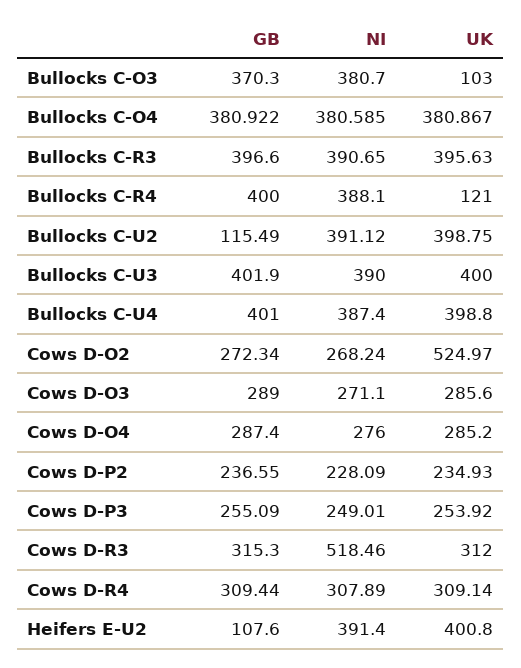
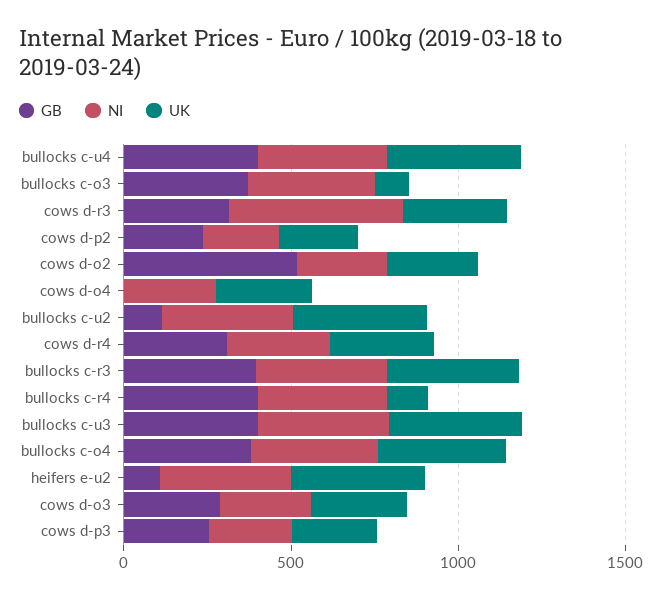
  {
    "GB": {
      "Bullocks C-O3": 370.3,
      "Bullocks C-O4": 380.922,
      "Bullocks C-R3": 396.6,
      "Bullocks C-R4": 400,
      "Bullocks C-U2": 115.49,
      "Bullocks C-U3": 401.9,
      "Bullocks C-U4": 401,
-     "Cows D-O2": 272.34,
+     "Cows D-O2": 500,
      "Cows D-O3": 289,
-     "Cows D-O4": 287.4,
+     "Cows D-O4": 0,
      "Cows D-P2": 236.55,
      "Cows D-P3": 255.09,
      "Cows D-R3": 315.3,
      "Cows D-R4": 309.44,
      "Heifers E-U2": 107.6
    },
    "NI": {
      "Bullocks C-O3": 380.7,
      "Bullocks C-O4": 380.585,
      "Bullocks C-R3": 390.65,
      "Bullocks C-R4": 388.1,
      "Bullocks C-U2": 391.12,
      "Bullocks C-U3": 390,
      "Bullocks C-U4": 387.4,
      "Cows D-O2": 268.24,
      "Cows D-O3": 271.1,
      "Cows D-O4": 276,
      "Cows D-P2": 228.09,
      "Cows D-P3": 249.01,
      "Cows D-R3": 518.46,
      "Cows D-R4": 307.89,
      "Heifers E-U2": 391.4
    },
    "UK": {
      "Bullocks C-O3": 103,
      "Bullocks C-O4": 380.867,
      "Bullocks C-R3": 395.63,
      "Bullocks C-R4": 121,
      "Bullocks C-U2": 398.75,
      "Bullocks C-U3": 400,
      "Bullocks C-U4": 398.8,
-     "Cows D-O2": 524.97,
+     "Cows D-O2": 300,
      "Cows D-O3": 285.6,
      "Cows D-O4": 285.2,
      "Cows D-P2": 234.93,
      "Cows D-P3": 253.92,
      "Cows D-R3": 312,
      "Cows D-R4": 309.14,
      "Heifers E-U2": 400.8
    }
  }

